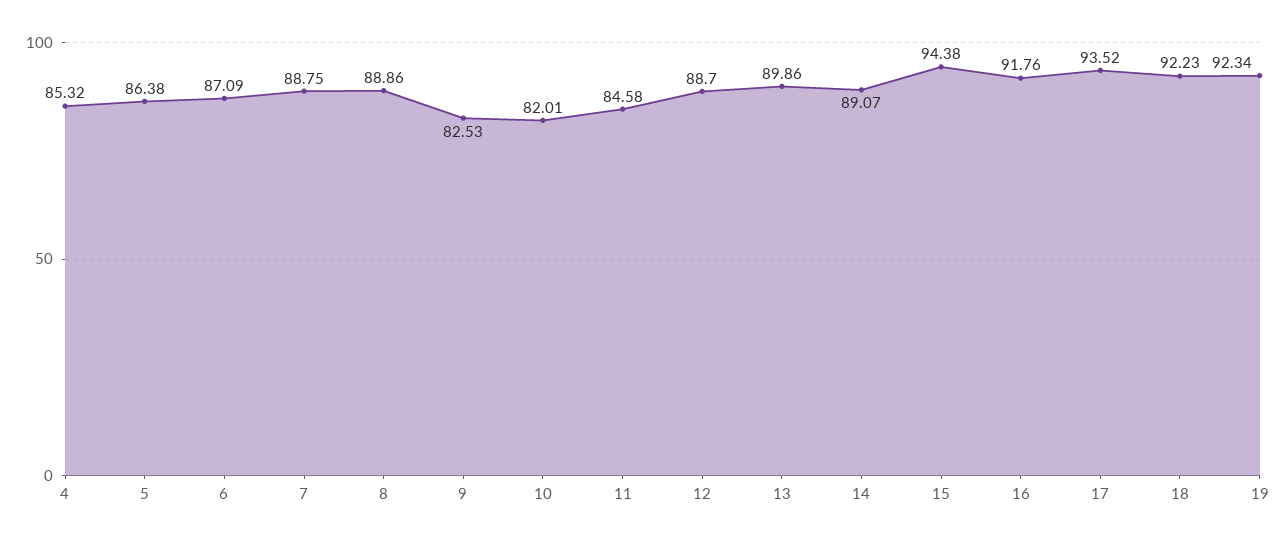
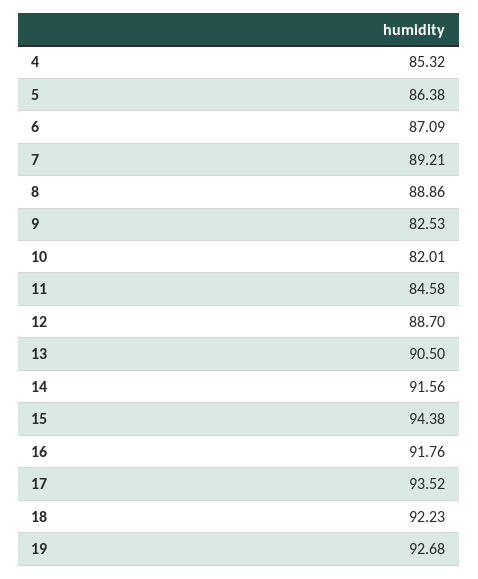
  {
    "4": 85.32,
    "5": 86.38,
    "6": 87.09,
-   "7": 88.75,
+   "7": 89.21,
    "8": 88.86,
    "9": 82.53,
    "10": 82.01,
    "11": 84.58,
    "12": 88.7,
-   "13": 89.86,
+   "13": 90.5,
-   "14": 89.07,
+   "14": 91.56,
    "15": 94.38,
    "16": 91.76,
    "17": 93.52,
    "18": 92.23,
-   "19": 92.34
+   "19": 92.68
  }

